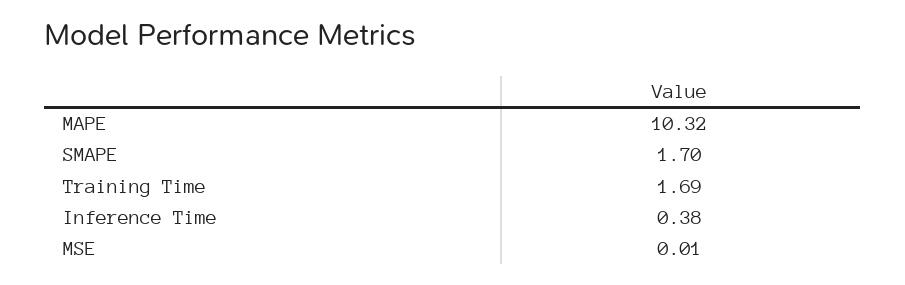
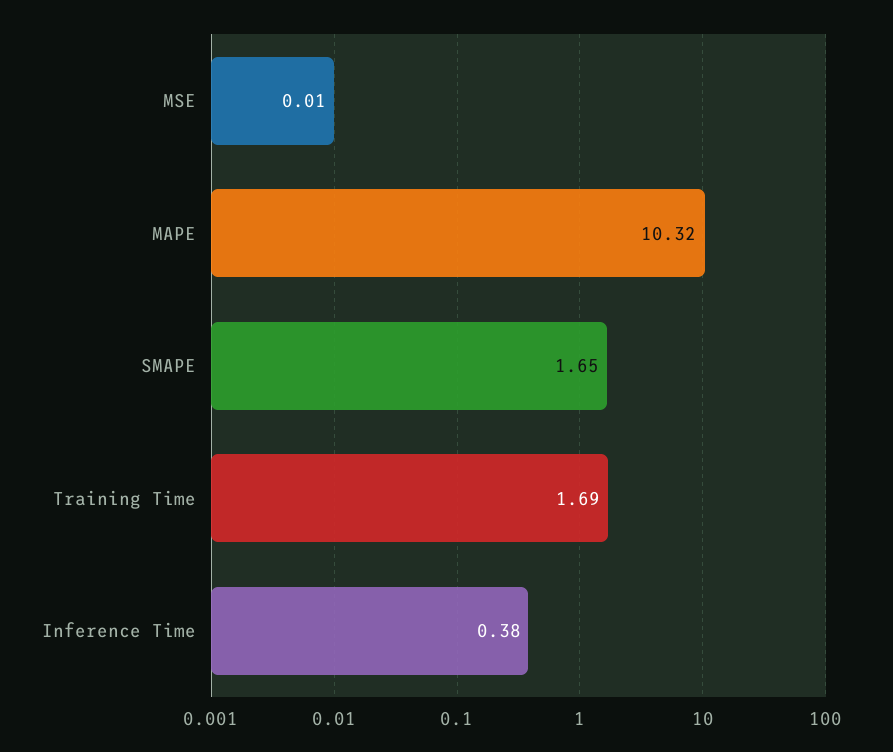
  {
    "MAPE": 10.32,
-   "SMAPE": 1.7,
+   "SMAPE": 1.65,
    "Training Time": 1.69,
    "Inference Time": 0.38,
    "MSE": 0.01
  }

